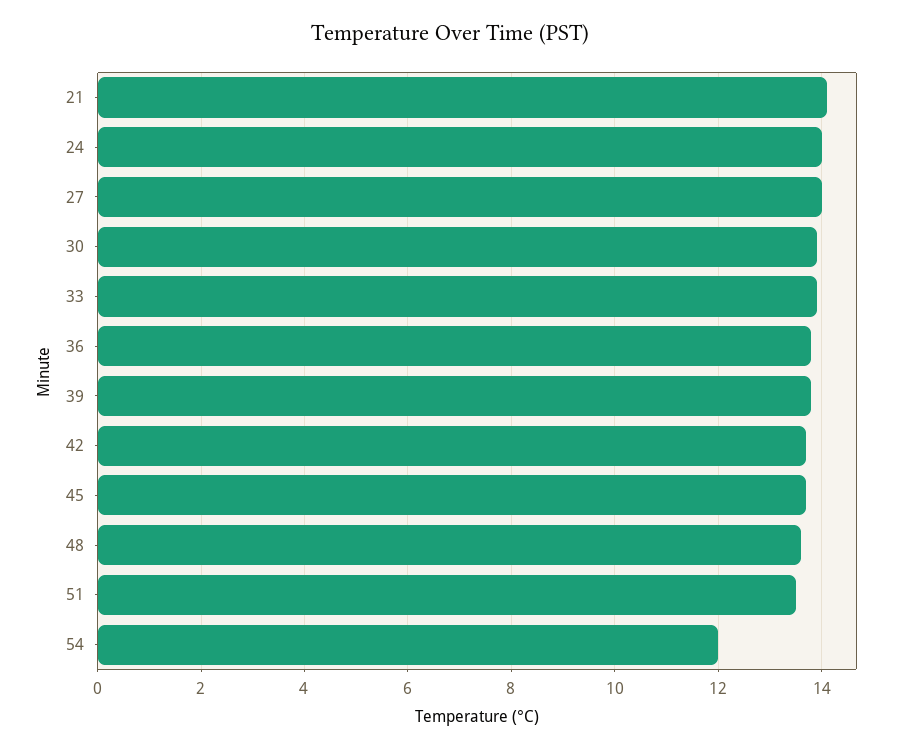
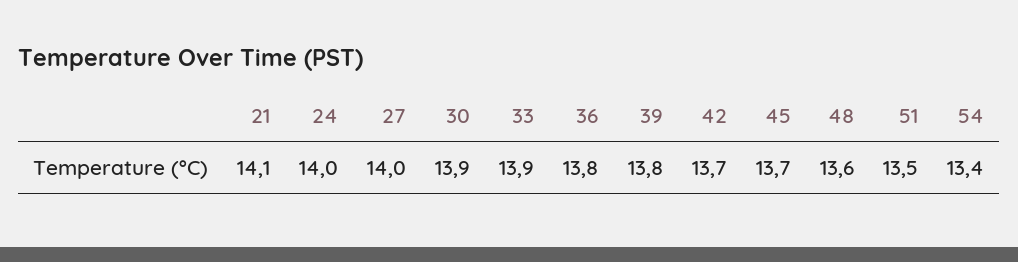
  {
    "21": 14.1,
    "24": 14,
    "27": 14,
    "30": 13.9,
    "33": 13.9,
    "36": 13.8,
    "39": 13.8,
    "42": 13.7,
    "45": 13.7,
    "48": 13.6,
    "51": 13.5,
-   "54": 12
+   "54": 13.4
  }

